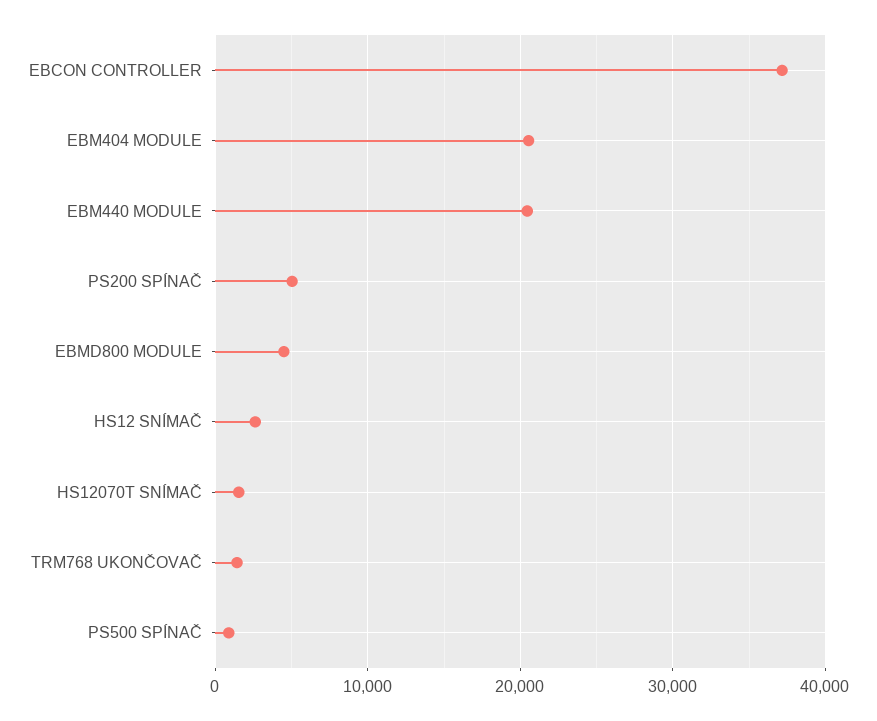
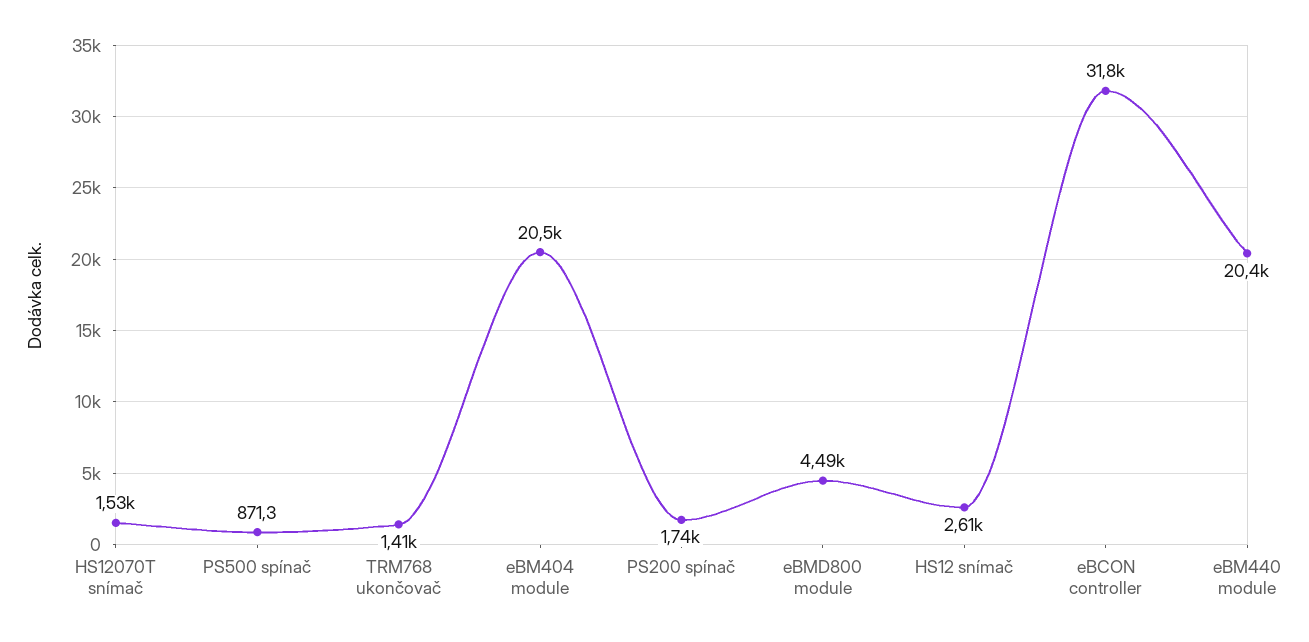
  {
-   "EBCON CONTROLLER": 37000,
+   "EBCON CONTROLLER": 31800,
    "EBM404 MODULE": 20500,
    "EBM440 MODULE": 20400,
-   "PS200 SPÍNAČ": 5000,
+   "PS200 SPÍNAČ": 1740,
    "EBMD800 MODULE": 4490,
    "HS12 SNÍMAČ": 2610,
    "HS12070T SNÍMAČ": 1530,
    "TRM768 UKONČOVAČ": 1410,
    "PS500 SPÍNAČ": 871.3
  }

